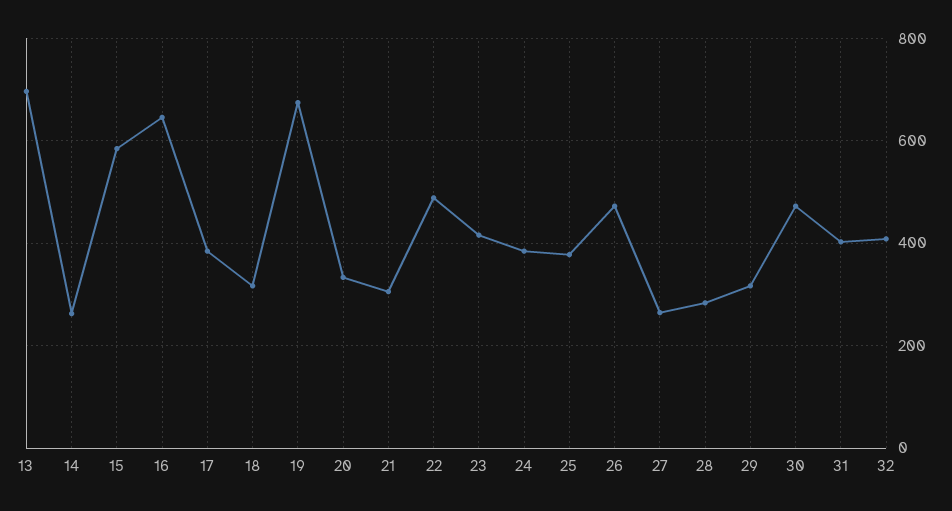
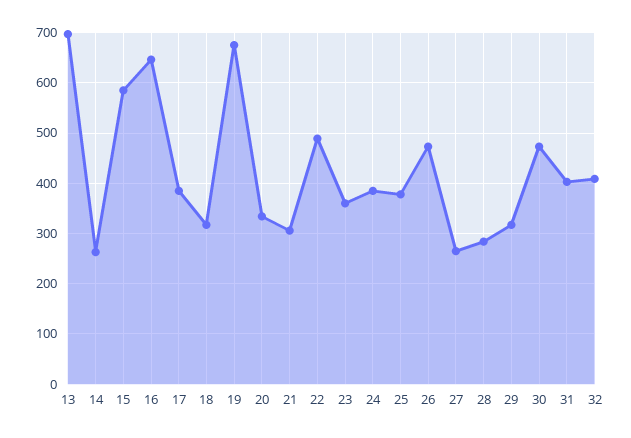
  {
    "13": 700,
    "14": 260,
    "15": 580,
    "16": 640,
    "17": 380,
    "18": 320,
    "19": 680,
    "20": 340,
    "21": 300,
    "22": 480,
-   "23": 420,
+   "23": 360,
    "24": 380,
    "25": 380,
    "26": 480,
    "27": 260,
    "28": 280,
    "29": 320,
    "30": 480,
    "31": 400,
    "32": 400
  }

